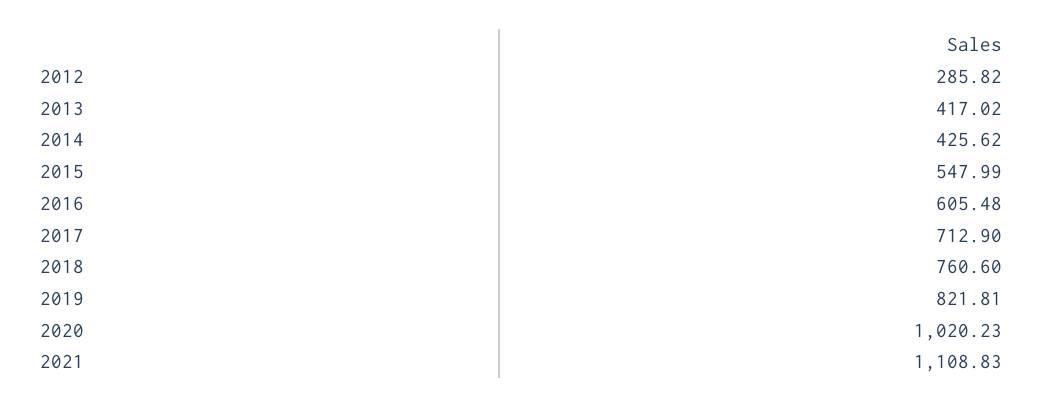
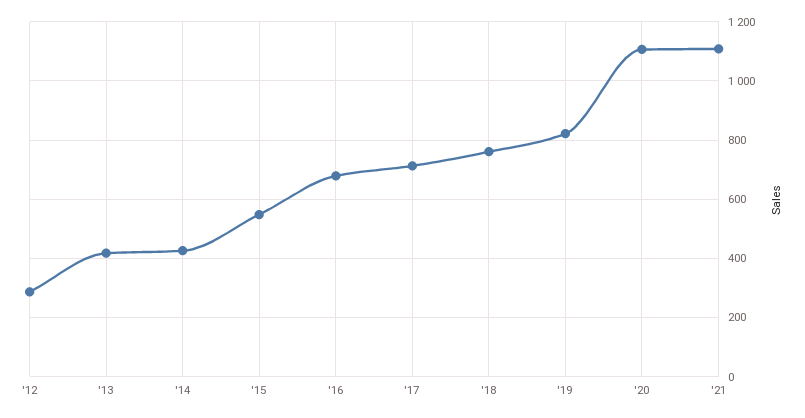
  {
    "2012": 285.82,
    "2013": 417.02,
    "2014": 425.62,
    "2015": 547.99,
-   "2016": 605.48,
+   "2016": 675,
    "2017": 712.9,
    "2018": 760.6,
    "2019": 821.81,
-   "2020": 1020.23,
+   "2020": 1100,
    "2021": 1108.83
  }

